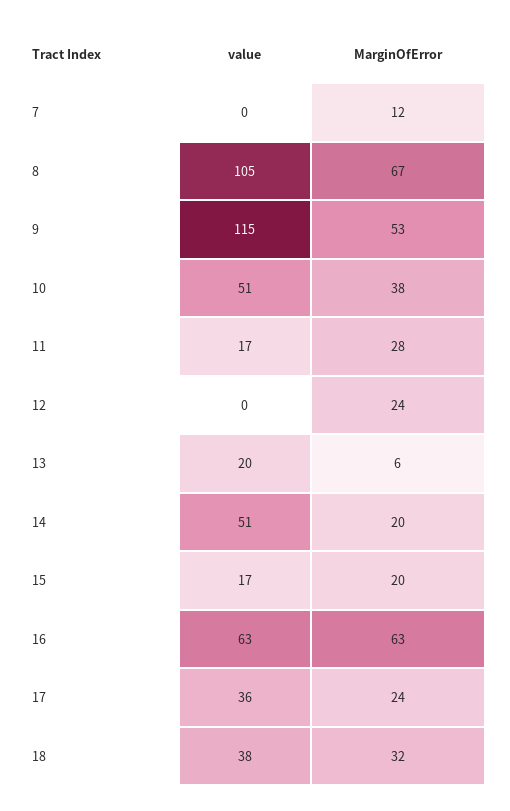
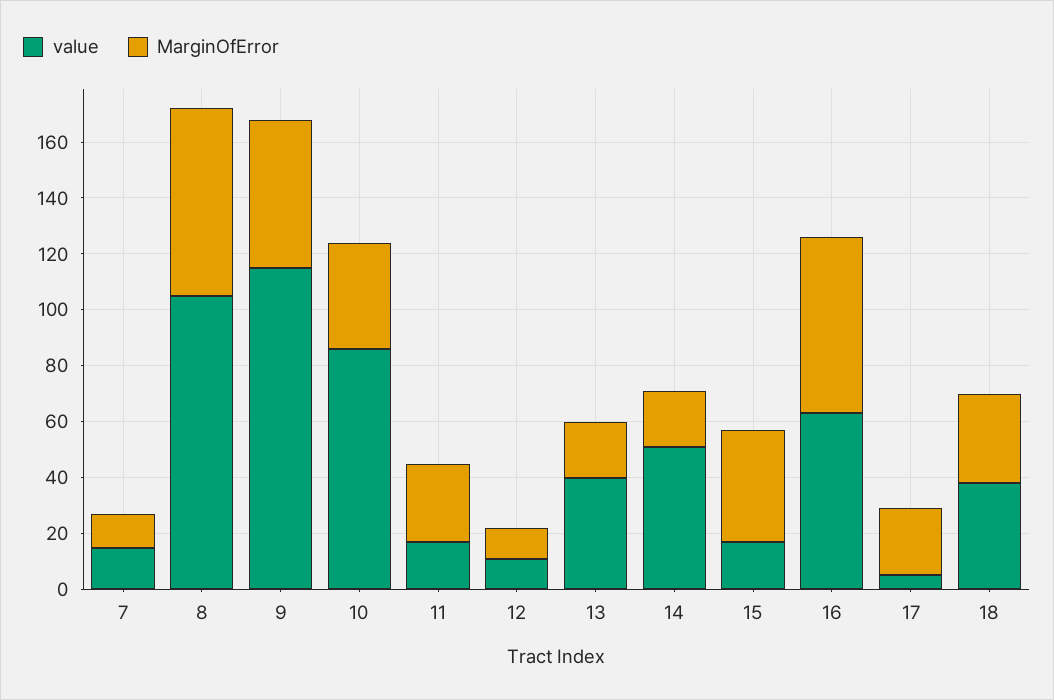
  {
    "value": {
-     "7": 0,
+     "7": 15,
      "8": 105,
      "9": 115,
-     "10": 51,
+     "10": 85,
      "11": 17,
-     "12": 0,
+     "12": 10,
-     "13": 20,
+     "13": 40,
      "14": 51,
      "15": 17,
      "16": 63,
-     "17": 36,
+     "17": 5,
      "18": 38
    },
    "MarginOfError": {
      "7": 12,
      "8": 67,
      "9": 53,
      "10": 38,
      "11": 28,
-     "12": 24,
+     "12": 10,
-     "13": 6,
+     "13": 20,
      "14": 20,
-     "15": 20,
+     "15": 40,
      "16": 63,
      "17": 24,
      "18": 32
    }
  }

